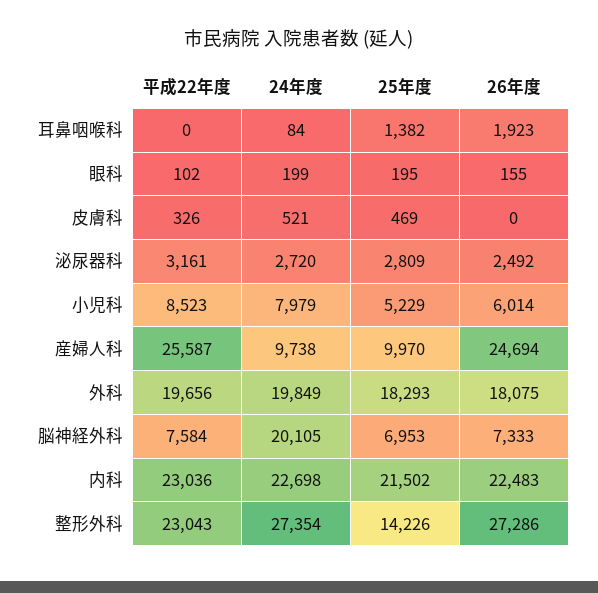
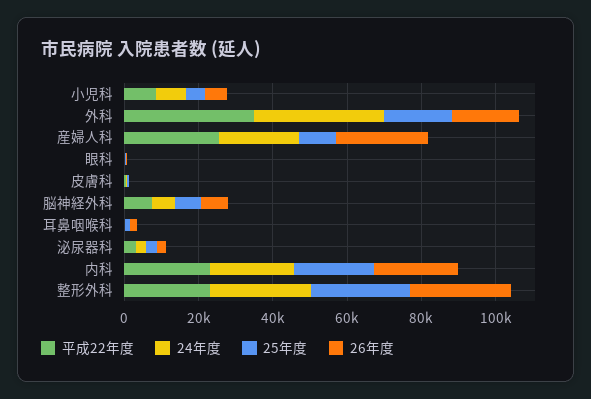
  {
    "平成22年度": {
      "耳鼻咽喉科": 0,
      "眼科": 102,
      "皮膚科": 326,
      "泌尿器科": 3161,
      "小児科": 8523,
      "産婦人科": 25587,
-     "外科": 19656,
+     "外科": 35000,
      "脳神経外科": 7584,
      "内科": 23036,
      "整形外科": 23043
    },
    "24年度": {
      "耳鼻咽喉科": 84,
      "眼科": 199,
      "皮膚科": 521,
      "泌尿器科": 2720,
      "小児科": 7979,
-     "産婦人科": 9738,
+     "産婦人科": 20000,
-     "外科": 19849,
+     "外科": 35000,
-     "脳神経外科": 20105,
+     "脳神経外科": 5000,
      "内科": 22698,
      "整形外科": 27354
    },
    "25年度": {
      "耳鼻咽喉科": 1382,
      "眼科": 195,
      "皮膚科": 469,
      "泌尿器科": 2809,
      "小児科": 5229,
      "産婦人科": 9970,
      "外科": 18293,
      "脳神経外科": 6953,
      "内科": 21502,
-     "整形外科": 14226
+     "整形外科": 25000
    },
    "26年度": {
      "耳鼻咽喉科": 1923,
      "眼科": 155,
      "皮膚科": 0,
      "泌尿器科": 2492,
      "小児科": 6014,
      "産婦人科": 24694,
      "外科": 18075,
      "脳神経外科": 7333,
      "内科": 22483,
      "整形外科": 27286
    }
  }

